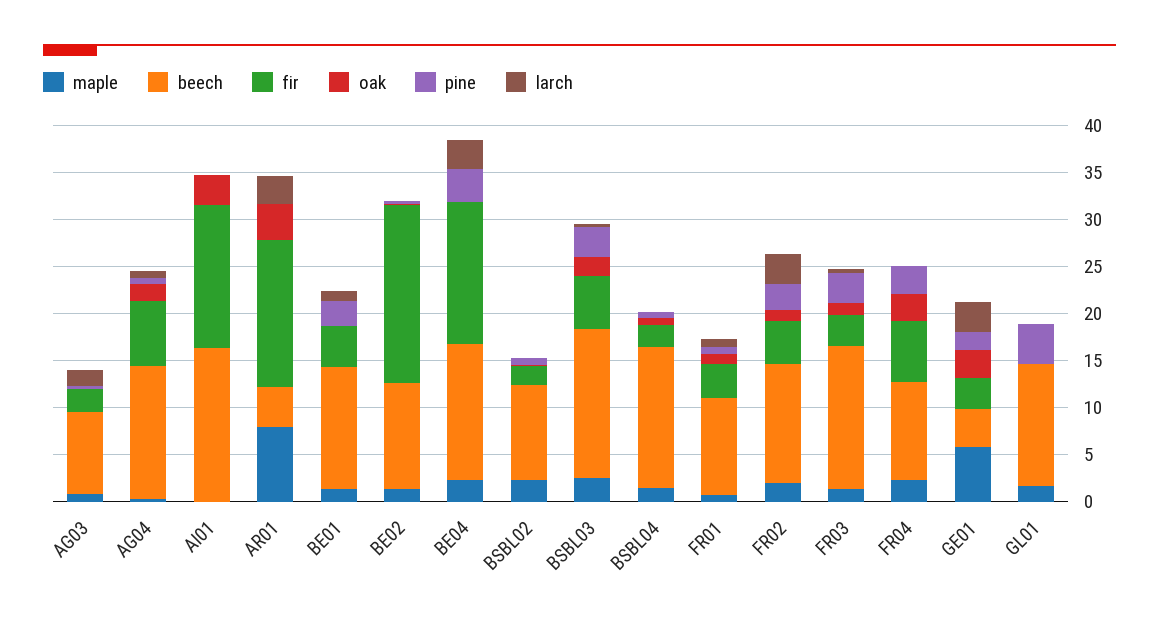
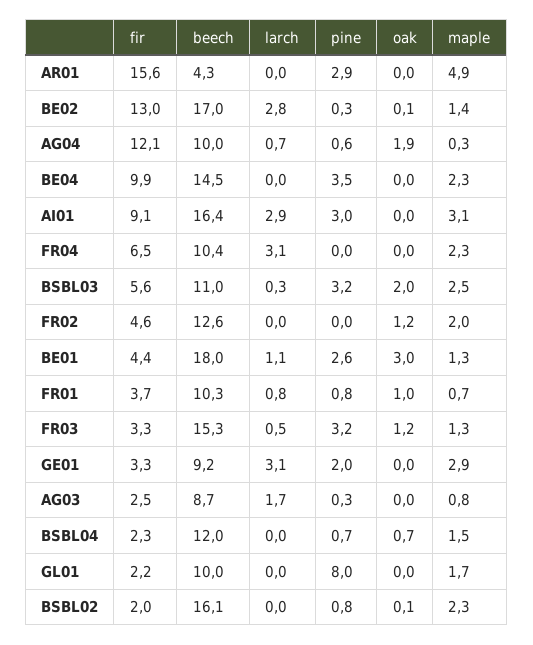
  {
    "maple": {
      "AG03": 0.8,
      "AG04": 0.3,
-     "AI01": 0,
+     "AI01": 3.1,
-     "AR01": 8,
+     "AR01": 4.9,
      "BE01": 1.3,
      "BE02": 1.4,
      "BE04": 2.3,
      "BSBL02": 2.3,
      "BSBL03": 2.5,
      "BSBL04": 1.5,
      "FR01": 0.7,
      "FR02": 2,
      "FR03": 1.3,
      "FR04": 2.3,
-     "GE01": 6,
+     "GE01": 2.9,
      "GL01": 1.7
    },
    "beech": {
      "AG03": 8.7,
-     "AG04": 14,
+     "AG04": 10,
      "AI01": 16.4,
      "AR01": 4.3,
-     "BE01": 13,
+     "BE01": 18,
-     "BE02": 11,
+     "BE02": 17,
      "BE04": 14.5,
-     "BSBL02": 10,
+     "BSBL02": 16.1,
-     "BSBL03": 16,
+     "BSBL03": 11,
-     "BSBL04": 15,
+     "BSBL04": 12,
      "FR01": 10.3,
      "FR02": 12.6,
      "FR03": 15.3,
      "FR04": 10.4,
-     "GE01": 4,
+     "GE01": 9.2,
-     "GL01": 13
+     "GL01": 10
    },
    "fir": {
      "AG03": 2.5,
-     "AG04": 7,
+     "AG04": 12.1,
-     "AI01": 15,
+     "AI01": 9.1,
      "AR01": 15.6,
      "BE01": 4.4,
-     "BE02": 19,
+     "BE02": 13,
-     "BE04": 15,
+     "BE04": 9.9,
      "BSBL02": 2,
      "BSBL03": 5.6,
      "BSBL04": 2.3,
      "FR01": 3.7,
      "FR02": 4.6,
      "FR03": 3.3,
      "FR04": 6.5,
      "GE01": 3.3,
-     "GL01": 0
+     "GL01": 2.2
    },
    "oak": {
      "AG03": 0,
      "AG04": 1.9,
-     "AI01": 3,
+     "AI01": 0,
-     "AR01": 4,
+     "AR01": 0,
-     "BE01": 0,
+     "BE01": 3,
      "BE02": 0.1,
      "BE04": 0,
      "BSBL02": 0.1,
      "BSBL03": 2,
      "BSBL04": 0.7,
      "FR01": 1,
      "FR02": 1.2,
      "FR03": 1.2,
-     "FR04": 3,
+     "FR04": 0,
-     "GE01": 3,
+     "GE01": 0,
      "GL01": 0
    },
    "pine": {
      "AG03": 0.3,
      "AG04": 0.6,
-     "AI01": 0,
+     "AI01": 3,
-     "AR01": 0,
+     "AR01": 2.9,
      "BE01": 2.6,
      "BE02": 0.3,
      "BE04": 3.5,
      "BSBL02": 0.8,
      "BSBL03": 3.2,
      "BSBL04": 0.7,
      "FR01": 0.8,
-     "FR02": 3,
+     "FR02": 0,
      "FR03": 3.2,
-     "FR04": 3,
+     "FR04": 0,
      "GE01": 2,
-     "GL01": 4
+     "GL01": 8
    },
    "larch": {
      "AG03": 1.7,
      "AG04": 0.7,
-     "AI01": 0,
+     "AI01": 2.9,
-     "AR01": 3,
+     "AR01": 0,
      "BE01": 1.1,
-     "BE02": 0,
+     "BE02": 2.8,
-     "BE04": 3,
+     "BE04": 0,
      "BSBL02": 0,
      "BSBL03": 0.3,
      "BSBL04": 0,
      "FR01": 0.8,
-     "FR02": 3,
+     "FR02": 0,
      "FR03": 0.5,
-     "FR04": 0,
+     "FR04": 3.1,
      "GE01": 3.1,
      "GL01": 0
    }
  }

